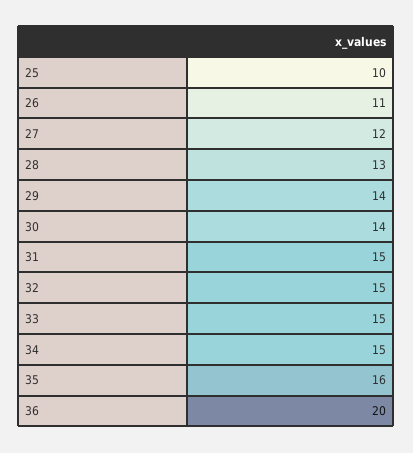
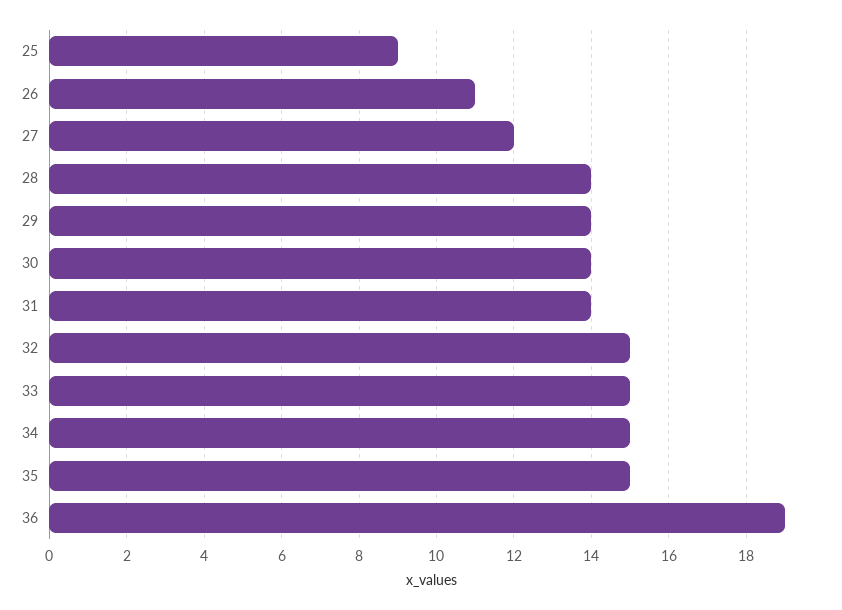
  {
-   "25": 10,
+   "25": 9,
    "26": 11,
    "27": 12,
-   "28": 13,
+   "28": 14,
    "29": 14,
    "30": 14,
-   "31": 15,
+   "31": 14,
    "32": 15,
    "33": 15,
    "34": 15,
-   "35": 16,
+   "35": 15,
-   "36": 20
+   "36": 19
  }

